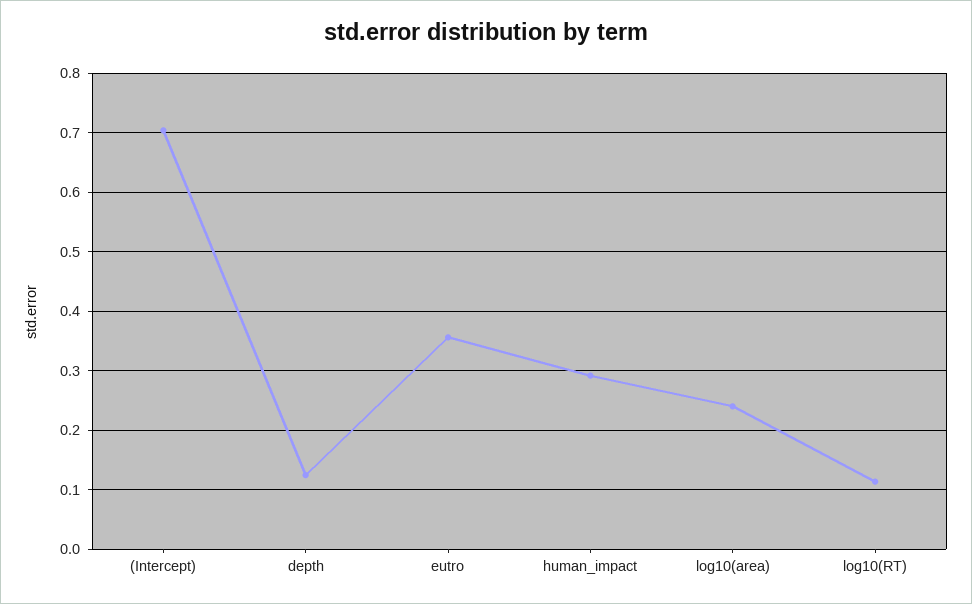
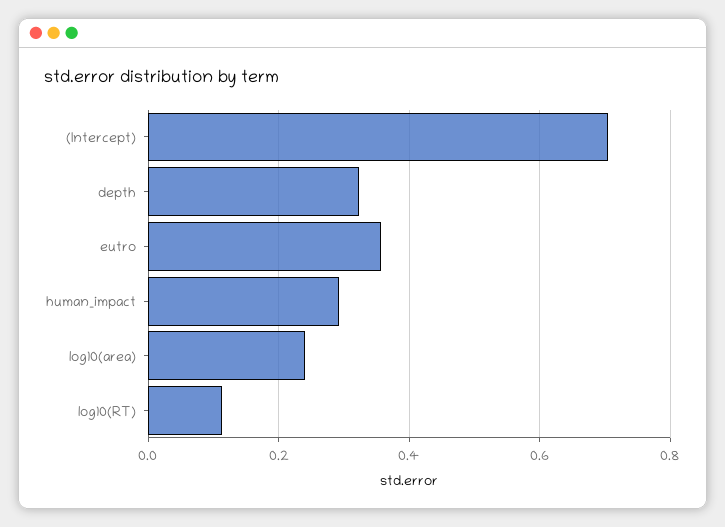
  {
    "(Intercept)": 0.7,
-   "depth": 0.12,
+   "depth": 0.32,
    "eutro": 0.36,
    "human_impact": 0.3,
    "log10(area)": 0.24,
    "log10(RT)": 0.12
  }

